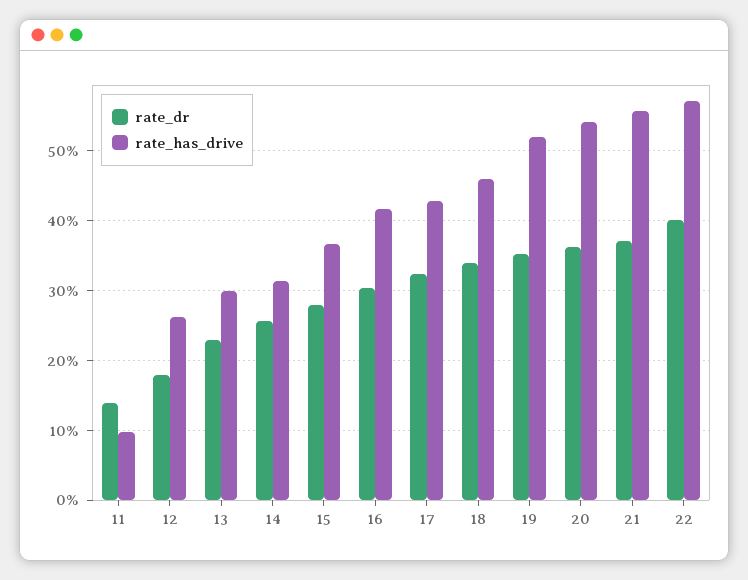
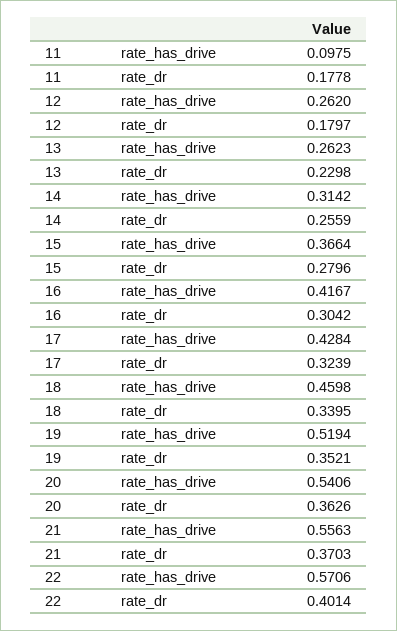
  {
    "rate_dr": {
-     "11": 0.14,
+     "11": 0.1778,
      "12": 0.1797,
      "13": 0.2298,
      "14": 0.2559,
      "15": 0.2796,
      "16": 0.3042,
      "17": 0.3239,
      "18": 0.3395,
      "19": 0.3521,
      "20": 0.3626,
      "21": 0.3703,
      "22": 0.4014
    },
    "rate_has_drive": {
      "11": 0.0975,
      "12": 0.262,
-     "13": 0.3,
+     "13": 0.2623,
      "14": 0.3142,
      "15": 0.3664,
      "16": 0.4167,
      "17": 0.4284,
      "18": 0.4598,
      "19": 0.5194,
      "20": 0.5406,
      "21": 0.5563,
      "22": 0.5706
    }
  }

